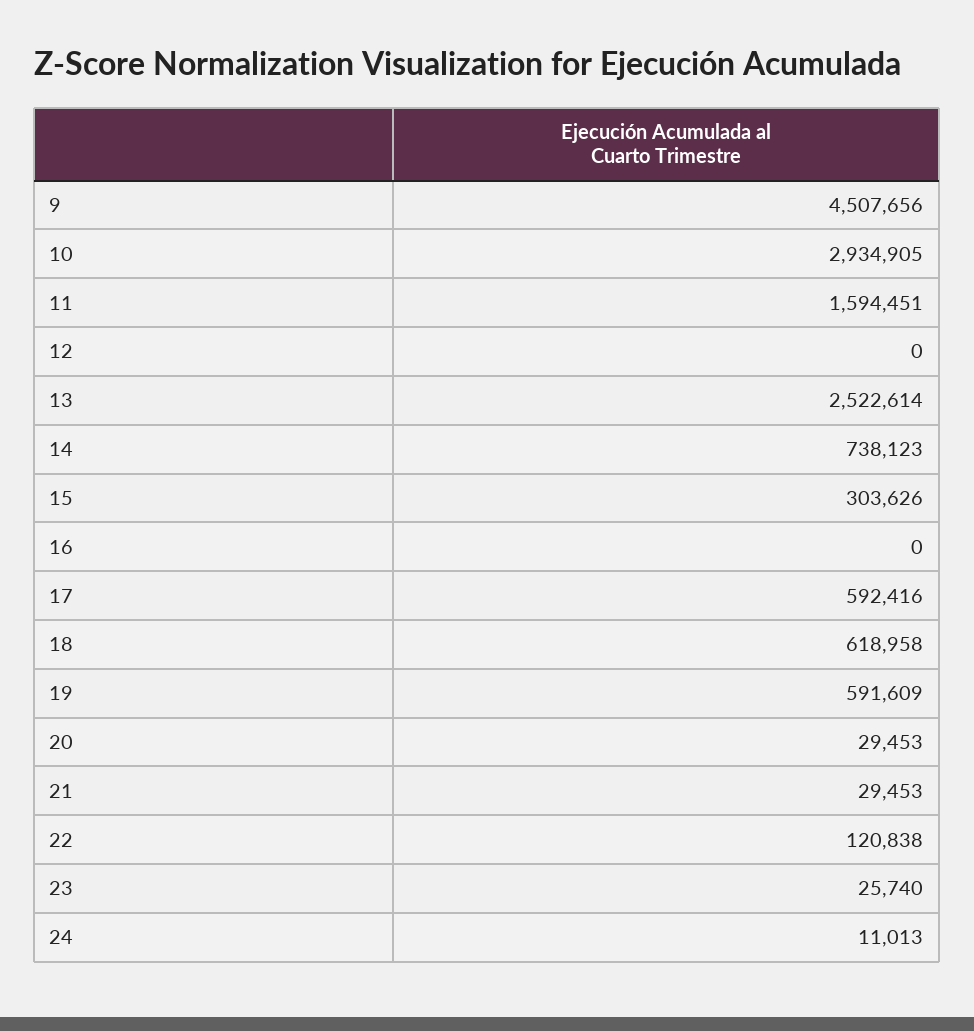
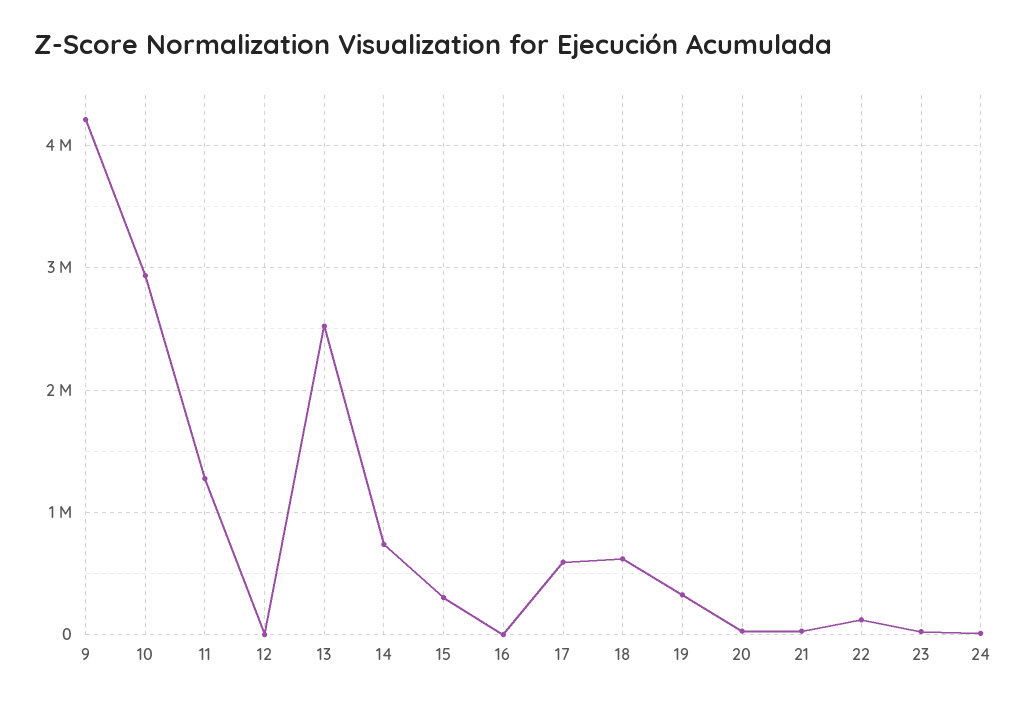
  {
-   "9": 4507656,
+   "9": 4200000,
    "10": 2934905,
-   "11": 1594451,
+   "11": 1300000,
    "12": 0,
    "13": 2522614,
    "14": 738123,
    "15": 303626,
    "16": 0,
    "17": 592416,
    "18": 618958,
-   "19": 591609,
+   "19": 300000,
    "20": 29453,
    "21": 29453,
    "22": 120838,
    "23": 25740,
    "24": 11013
  }

